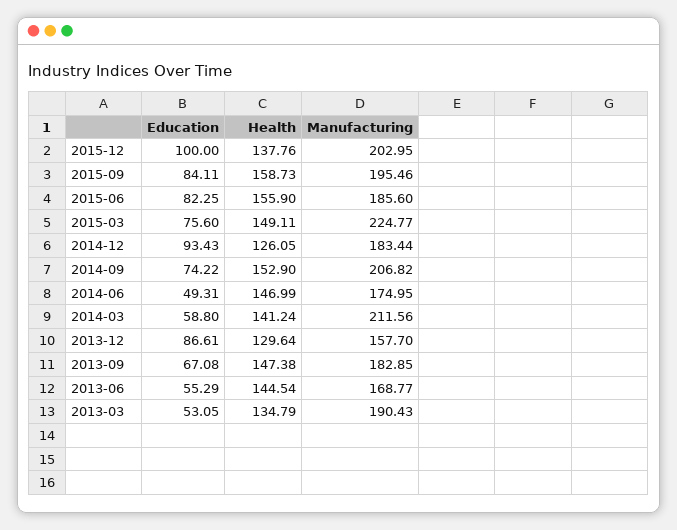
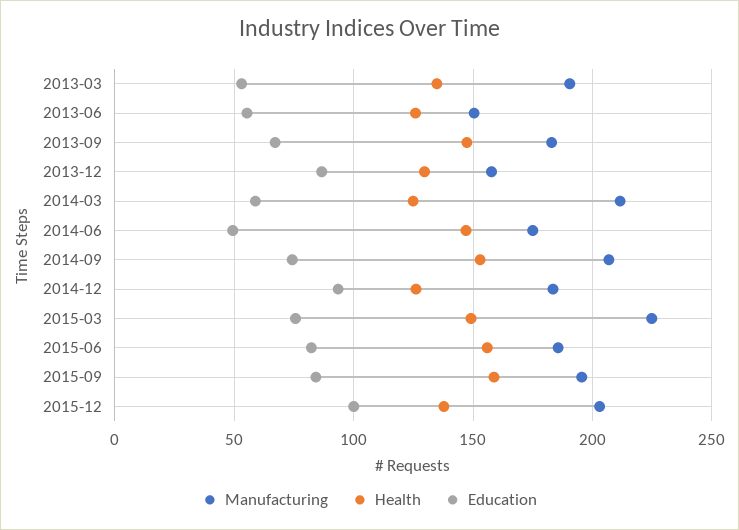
  {
    "Education": {
      "2015-12": 100,
      "2015-09": 84.11,
      "2015-06": 82.25,
      "2015-03": 75.6,
      "2014-12": 93.43,
      "2014-09": 74.22,
      "2014-06": 49.31,
      "2014-03": 58.8,
      "2013-12": 86.61,
      "2013-09": 67.08,
      "2013-06": 55.29,
      "2013-03": 53.05
    },
    "Health": {
      "2015-12": 137.76,
      "2015-09": 158.73,
      "2015-06": 155.9,
      "2015-03": 149.11,
      "2014-12": 126.05,
      "2014-09": 152.9,
      "2014-06": 146.99,
-     "2014-03": 141.24,
+     "2014-03": 125,
      "2013-12": 129.64,
      "2013-09": 147.38,
-     "2013-06": 144.54,
+     "2013-06": 125,
      "2013-03": 134.79
    },
    "Manufacturing": {
      "2015-12": 202.95,
      "2015-09": 195.46,
      "2015-06": 185.6,
      "2015-03": 224.77,
      "2014-12": 183.44,
      "2014-09": 206.82,
      "2014-06": 174.95,
      "2014-03": 211.56,
      "2013-12": 157.7,
      "2013-09": 182.85,
-     "2013-06": 168.77,
+     "2013-06": 150,
      "2013-03": 190.43
    }
  }

